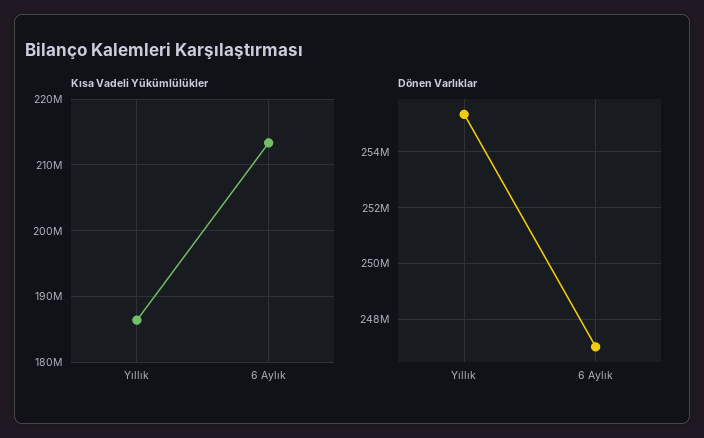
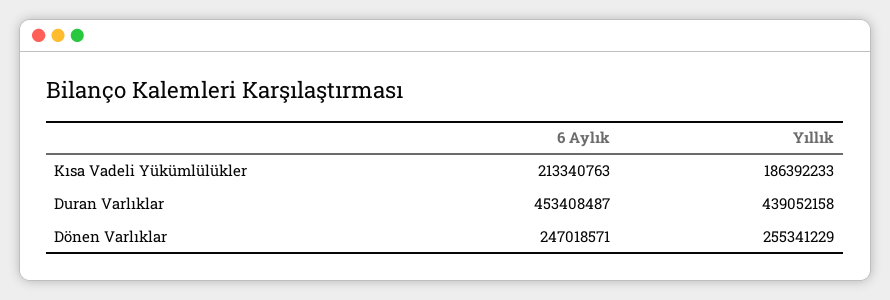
  {
    "Kısa Vadeli Yükümlülükler": {
      "Yıllık": 186392233,
      "6 Aylık": 213340763
    },
    "Dönen Varlıklar": {
      "Yıllık": 255341229,
      "6 Aylık": 247018571
-   }
+   },
+   "Duran Varlıklar": {
+     "6 Aylık": 453408487,
+     "Yıllık": 439052158
+   }
  }

